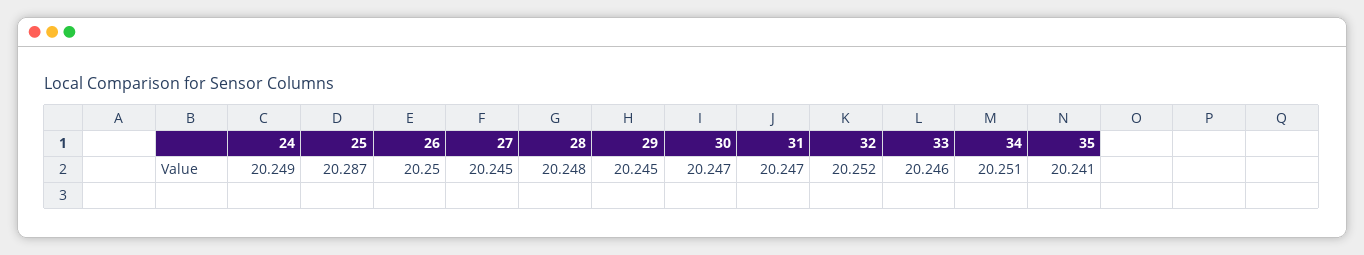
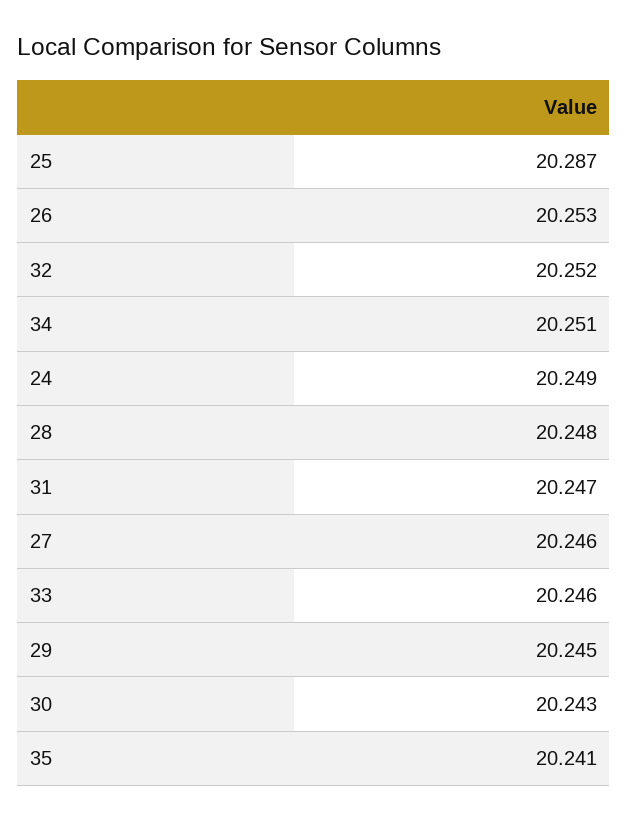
  {
    "24": 20.249,
    "25": 20.287,
-   "26": 20.25,
+   "26": 20.253,
-   "27": 20.245,
+   "27": 20.246,
    "28": 20.248,
    "29": 20.245,
-   "30": 20.247,
+   "30": 20.243,
    "31": 20.247,
    "32": 20.252,
    "33": 20.246,
    "34": 20.251,
    "35": 20.241
  }

